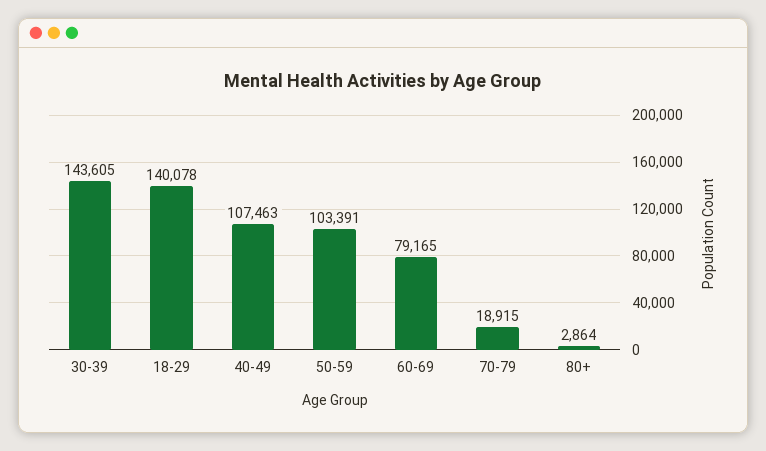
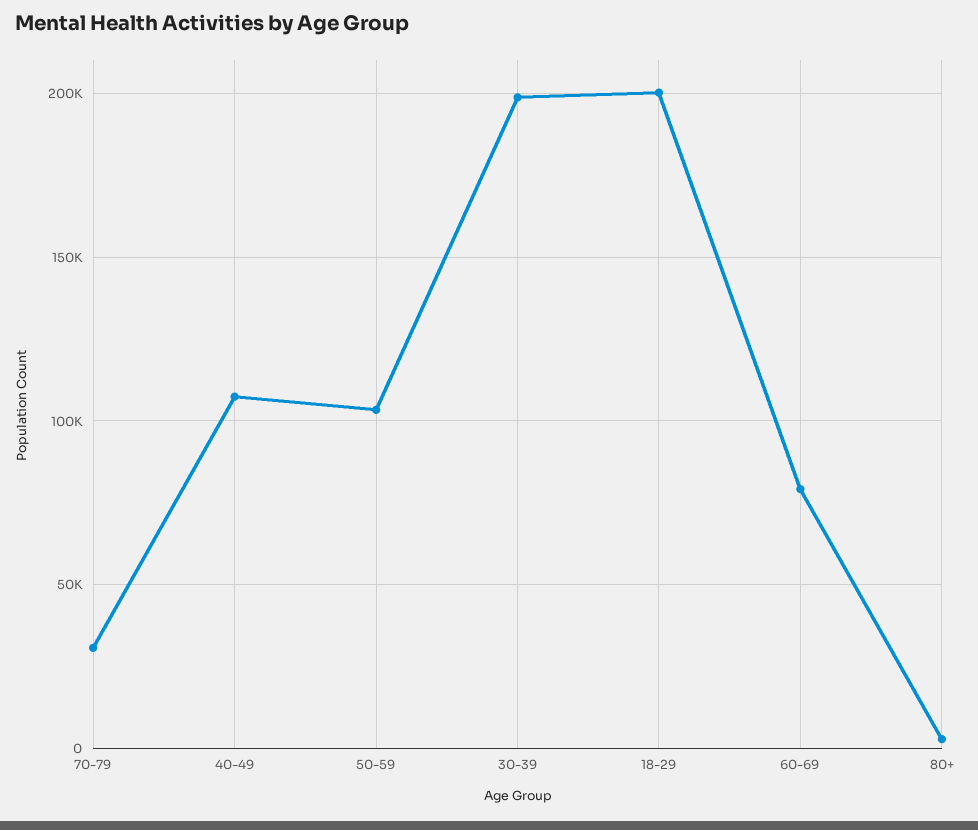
  {
-   "30-39": 143605,
+   "30-39": 200000,
-   "18-29": 140078,
+   "18-29": 200000,
    "40-49": 107463,
    "50-59": 103391,
    "60-69": 79165,
-   "70-79": 18915,
+   "70-79": 30000,
    "80+": 2864
  }

